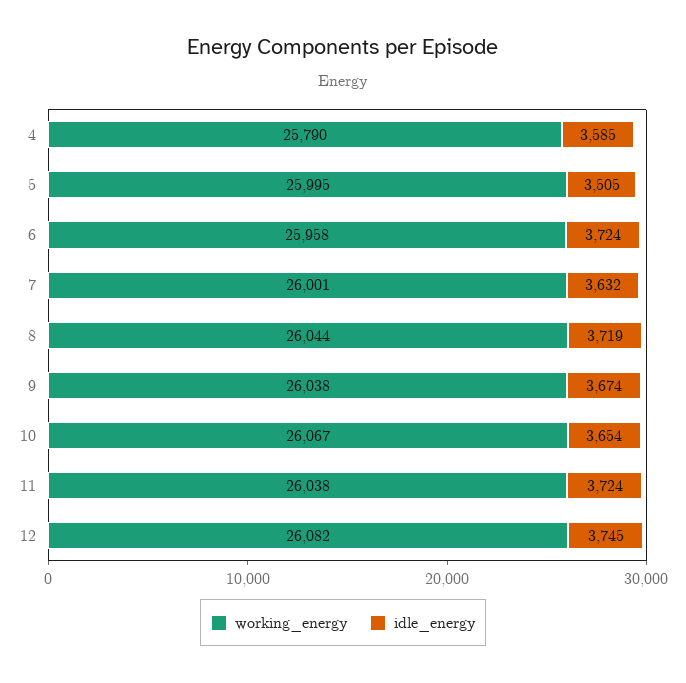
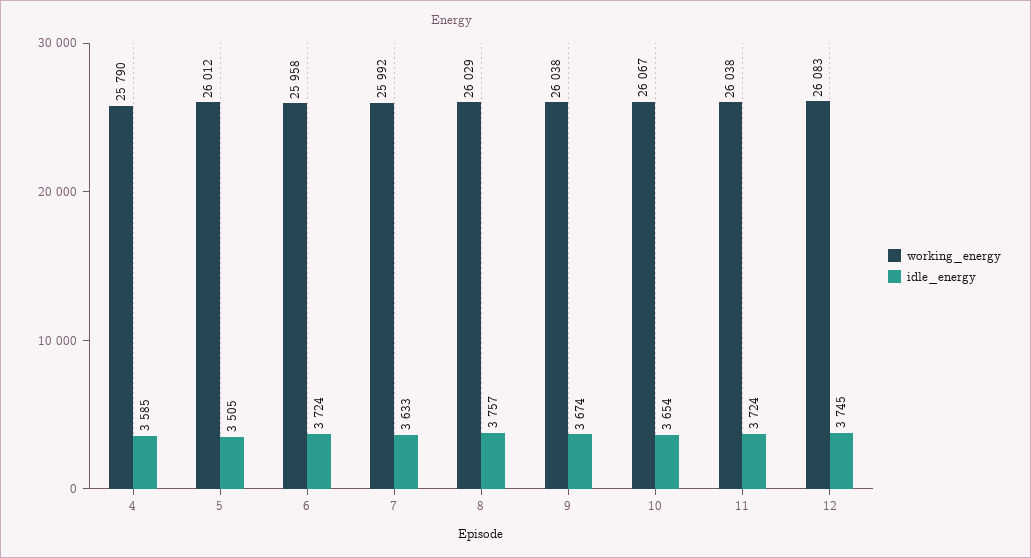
  {
    "working_energy": {
      "4": 25790,
-     "5": 25995,
+     "5": 26012,
      "6": 25958,
-     "7": 26001,
+     "7": 25992,
-     "8": 26044,
+     "8": 26029,
      "9": 26038,
      "10": 26067,
      "11": 26038,
-     "12": 26082
+     "12": 26083
    },
    "idle_energy": {
      "4": 3585,
      "5": 3505,
      "6": 3724,
-     "7": 3632,
+     "7": 3633,
-     "8": 3719,
+     "8": 3757,
      "9": 3674,
      "10": 3654,
      "11": 3724,
      "12": 3745
    }
  }

